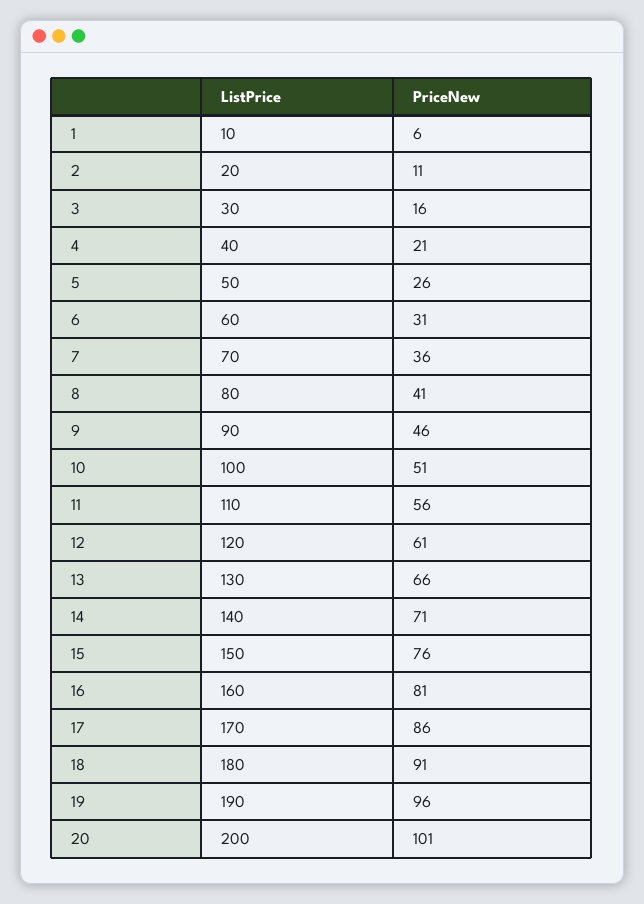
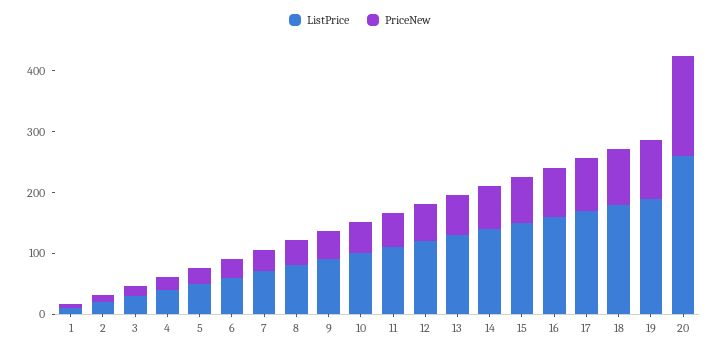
  {
    "ListPrice": {
      "1": 10,
      "2": 20,
      "3": 30,
      "4": 40,
      "5": 50,
      "6": 60,
      "7": 70,
      "8": 80,
      "9": 90,
      "10": 100,
      "11": 110,
      "12": 120,
      "13": 130,
      "14": 140,
      "15": 150,
      "16": 160,
      "17": 170,
      "18": 180,
      "19": 190,
-     "20": 200
+     "20": 260
    },
    "PriceNew": {
      "1": 6,
      "2": 11,
      "3": 16,
      "4": 21,
      "5": 26,
      "6": 31,
      "7": 36,
      "8": 41,
      "9": 46,
      "10": 51,
      "11": 56,
      "12": 61,
      "13": 66,
      "14": 71,
      "15": 76,
      "16": 81,
      "17": 86,
      "18": 91,
      "19": 96,
-     "20": 101
+     "20": 160
    }
  }

